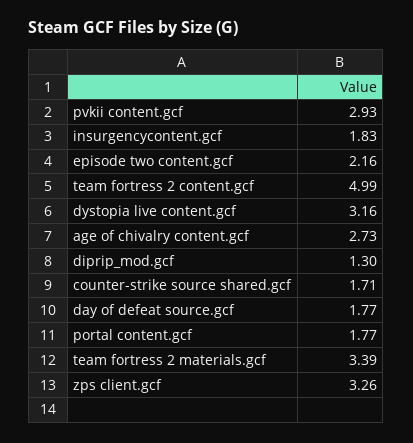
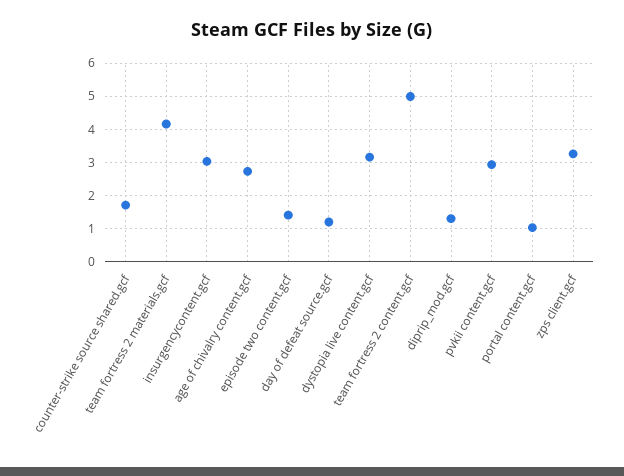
  {
    "pvkii content.gcf": 2.93,
-   "insurgencycontent.gcf": 1.83,
+   "insurgencycontent.gcf": 3,
-   "episode two content.gcf": 2.16,
+   "episode two content.gcf": 1.4,
    "team fortress 2 content.gcf": 4.99,
    "dystopia live content.gcf": 3.16,
    "age of chivalry content.gcf": 2.73,
    "diprip_mod.gcf": 1.3,
    "counter-strike source shared.gcf": 1.71,
-   "day of defeat source.gcf": 1.77,
+   "day of defeat source.gcf": 1.2,
-   "portal content.gcf": 1.77,
+   "portal content.gcf": 1,
-   "team fortress 2 materials.gcf": 3.39,
+   "team fortress 2 materials.gcf": 4.2,
    "zps client.gcf": 3.26
  }

